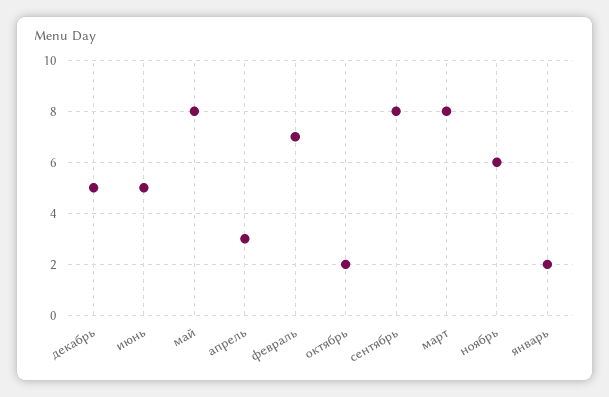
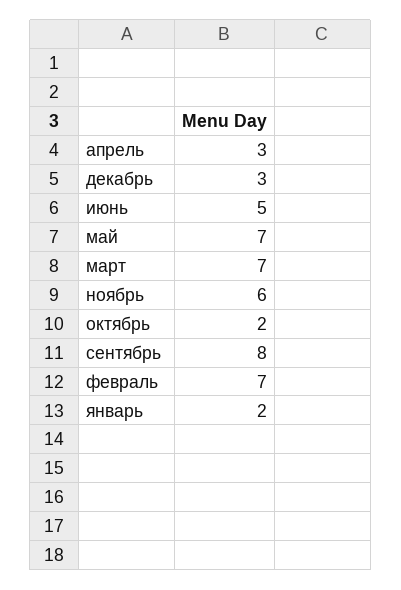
  {
-   "декабрь": 5,
+   "декабрь": 3,
    "июнь": 5,
-   "май": 8,
+   "май": 7,
    "апрель": 3,
    "февраль": 7,
    "октябрь": 2,
    "сентябрь": 8,
-   "март": 8,
+   "март": 7,
    "ноябрь": 6,
    "январь": 2
  }

